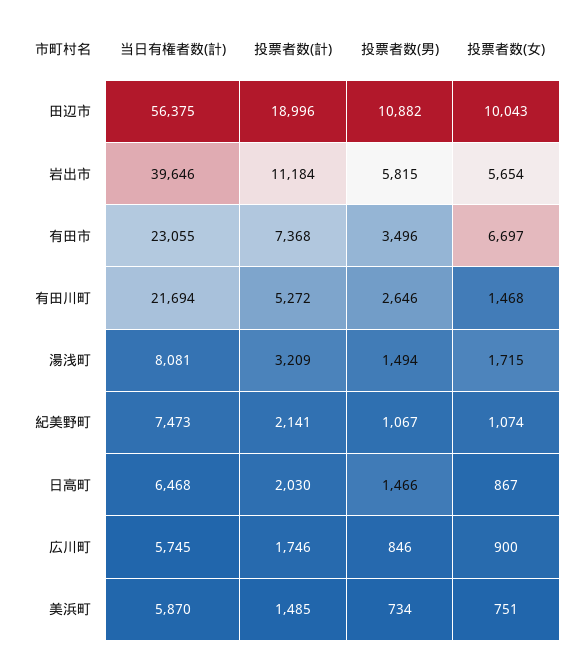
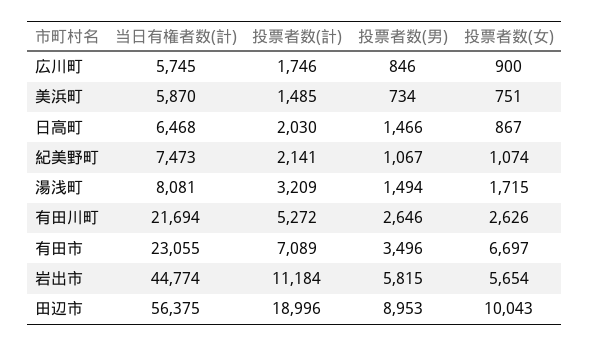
  {
    "当日有権者数(計)": {
      "田辺市": 56375,
-     "岩出市": 39646,
+     "岩出市": 44774,
      "有田市": 23055,
      "有田川町": 21694,
      "湯浅町": 8081,
      "紀美野町": 7473,
      "日高町": 6468,
      "広川町": 5745,
      "美浜町": 5870
    },
    "投票者数(計)": {
      "田辺市": 18996,
      "岩出市": 11184,
-     "有田市": 7368,
+     "有田市": 7089,
      "有田川町": 5272,
      "湯浅町": 3209,
      "紀美野町": 2141,
      "日高町": 2030,
      "広川町": 1746,
      "美浜町": 1485
    },
    "投票者数(男)": {
-     "田辺市": 10882,
+     "田辺市": 8953,
      "岩出市": 5815,
      "有田市": 3496,
      "有田川町": 2646,
      "湯浅町": 1494,
      "紀美野町": 1067,
      "日高町": 1466,
      "広川町": 846,
      "美浜町": 734
    },
    "投票者数(女)": {
      "田辺市": 10043,
      "岩出市": 5654,
      "有田市": 6697,
-     "有田川町": 1468,
+     "有田川町": 2626,
      "湯浅町": 1715,
      "紀美野町": 1074,
      "日高町": 867,
      "広川町": 900,
      "美浜町": 751
    }
  }

